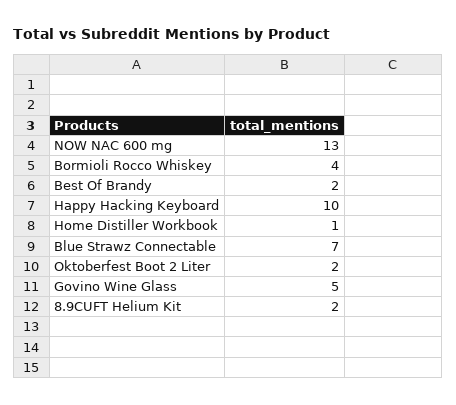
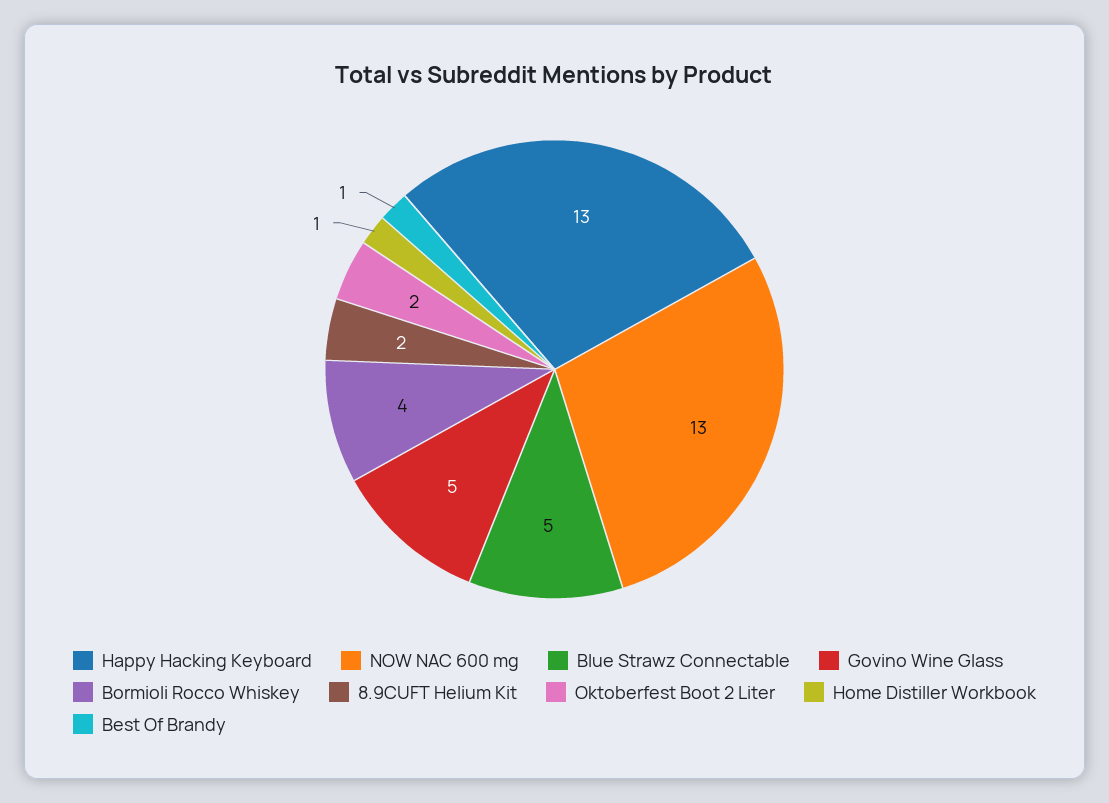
  {
    "NOW NAC 600 mg": 13,
    "Bormioli Rocco Whiskey": 4,
-   "Best Of Brandy": 2,
+   "Best Of Brandy": 1,
-   "Happy Hacking Keyboard": 10,
+   "Happy Hacking Keyboard": 13,
    "Home Distiller Workbook": 1,
-   "Blue Strawz Connectable": 7,
+   "Blue Strawz Connectable": 5,
    "Oktoberfest Boot 2 Liter": 2,
    "Govino Wine Glass": 5,
    "8.9CUFT Helium Kit": 2
  }

